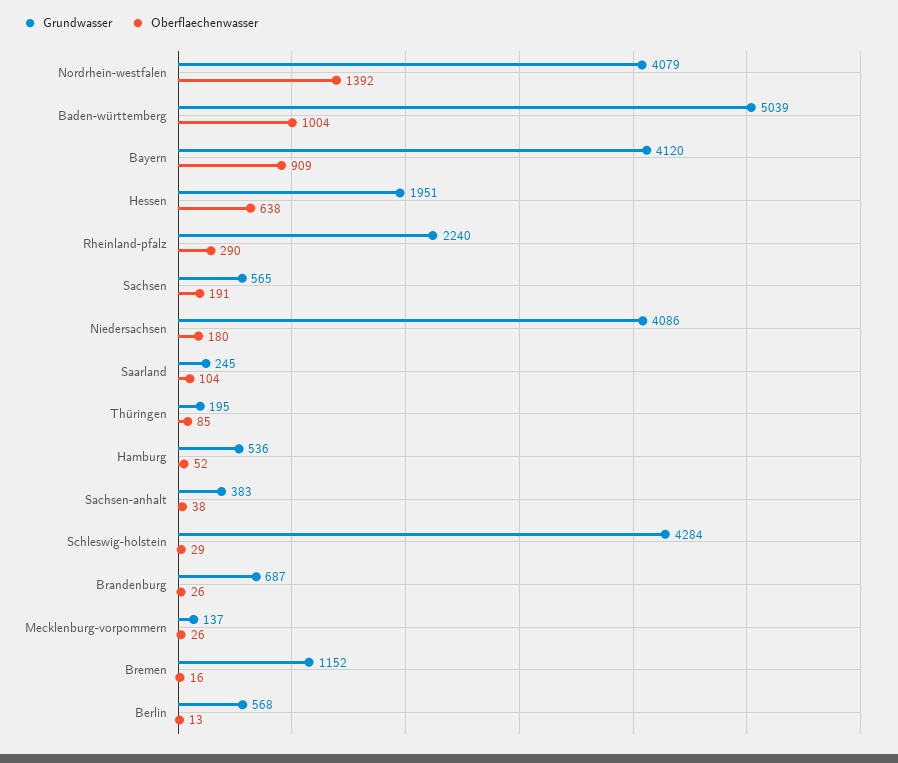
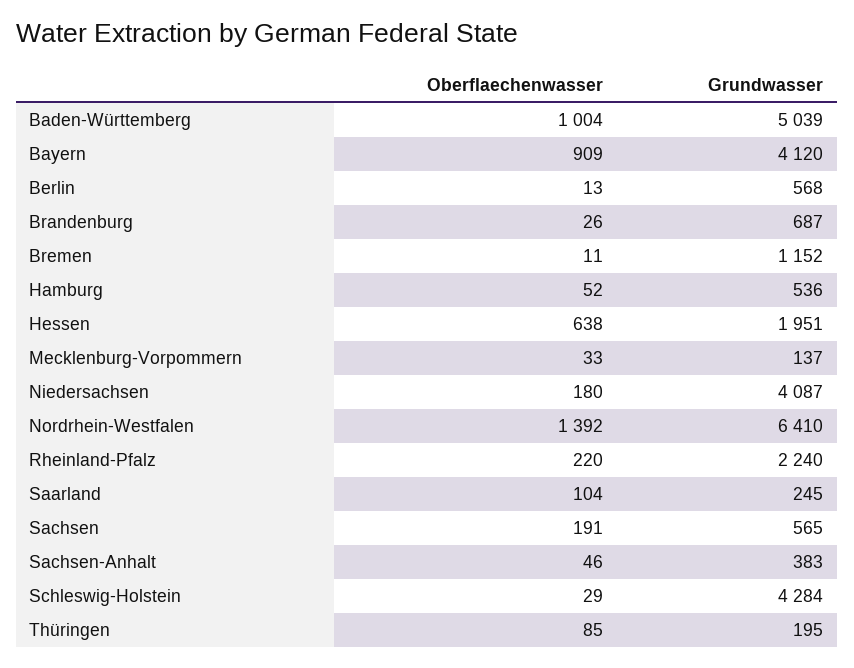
  {
    "Grundwasser": {
-     "Nordrhein-westfalen": 4079,
+     "Nordrhein-westfalen": 6410,
      "Baden-württemberg": 5039,
      "Bayern": 4120,
      "Hessen": 1951,
      "Rheinland-pfalz": 2240,
      "Sachsen": 565,
-     "Niedersachsen": 4086,
+     "Niedersachsen": 4087,
      "Saarland": 245,
      "Thüringen": 195,
      "Hamburg": 536,
      "Sachsen-anhalt": 383,
      "Schleswig-holstein": 4284,
      "Brandenburg": 687,
      "Mecklenburg-vorpommern": 137,
      "Bremen": 1152,
      "Berlin": 568
    },
    "Oberflaechenwasser": {
      "Nordrhein-westfalen": 1392,
      "Baden-württemberg": 1004,
      "Bayern": 909,
      "Hessen": 638,
-     "Rheinland-pfalz": 290,
+     "Rheinland-pfalz": 220,
      "Sachsen": 191,
      "Niedersachsen": 180,
      "Saarland": 104,
      "Thüringen": 85,
      "Hamburg": 52,
-     "Sachsen-anhalt": 38,
+     "Sachsen-anhalt": 46,
      "Schleswig-holstein": 29,
      "Brandenburg": 26,
-     "Mecklenburg-vorpommern": 26,
+     "Mecklenburg-vorpommern": 33,
-     "Bremen": 16,
+     "Bremen": 11,
      "Berlin": 13
    }
  }

